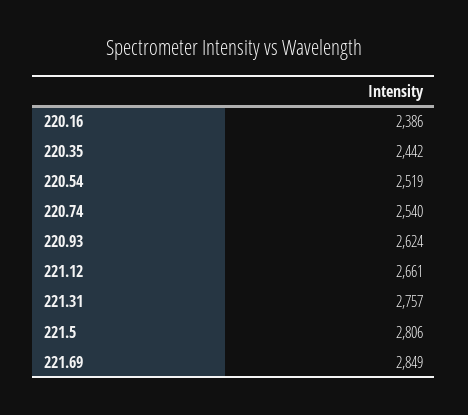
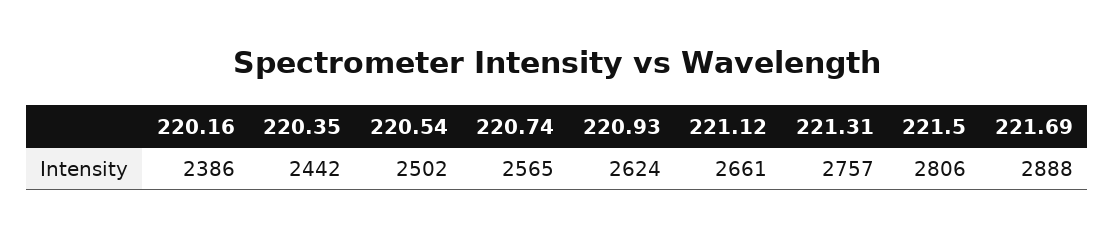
  {
    "220.16": 2386,
    "220.35": 2442,
-   "220.54": 2519,
+   "220.54": 2502,
-   "220.74": 2540,
+   "220.74": 2565,
    "220.93": 2624,
    "221.12": 2661,
    "221.31": 2757,
    "221.5": 2806,
-   "221.69": 2849
+   "221.69": 2888
  }

